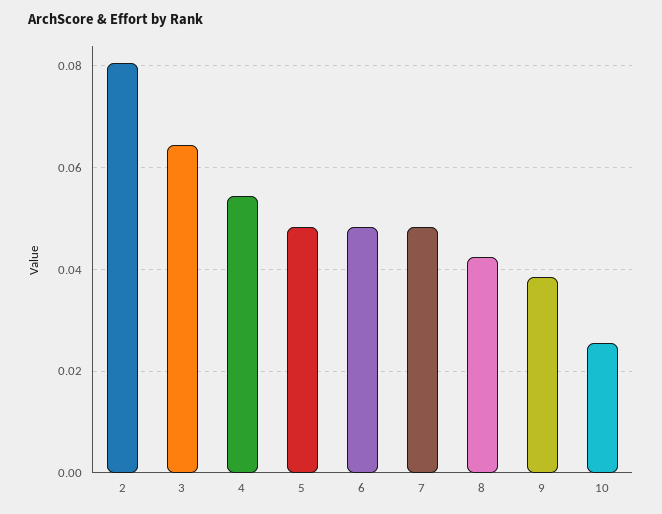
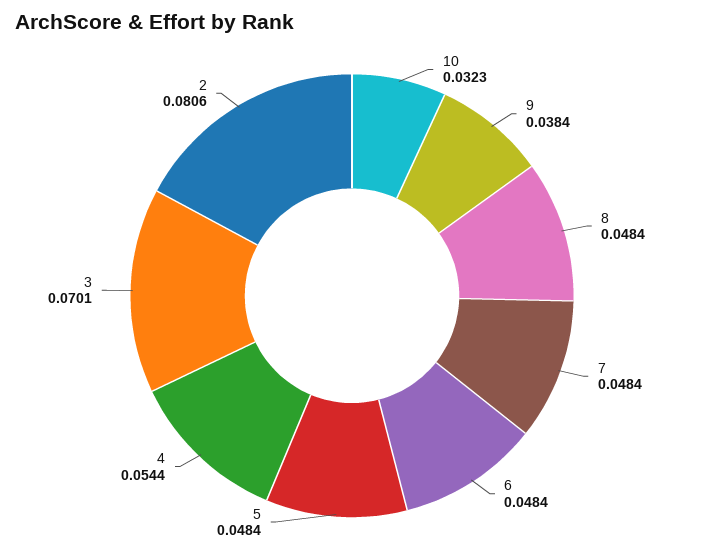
  {
    "2": 0.0806,
-   "3": 0.064,
+   "3": 0.0701,
    "4": 0.0544,
    "5": 0.0484,
    "6": 0.0484,
    "7": 0.0484,
-   "8": 0.042,
+   "8": 0.0484,
    "9": 0.0384,
-   "10": 0.026
+   "10": 0.0323
  }

